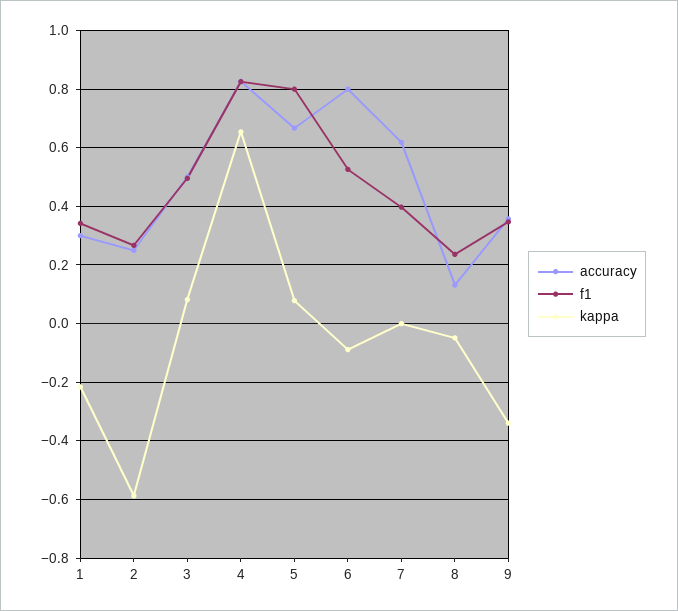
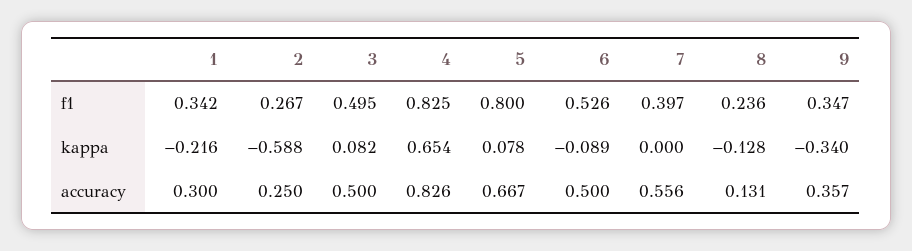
  {
    "accuracy": {
      "1": 0.3,
      "2": 0.25,
      "3": 0.5,
      "4": 0.826,
      "5": 0.667,
-     "6": 0.8,
+     "6": 0.5,
-     "7": 0.625,
+     "7": 0.556,
      "8": 0.131,
      "9": 0.357
    },
    "f1": {
      "1": 0.342,
      "2": 0.267,
      "3": 0.495,
      "4": 0.825,
      "5": 0.8,
      "6": 0.526,
      "7": 0.397,
      "8": 0.236,
      "9": 0.347
    },
    "kappa": {
      "1": -0.216,
      "2": -0.588,
      "3": 0.082,
      "4": 0.654,
      "5": 0.078,
      "6": -0.089,
      "7": 0,
-     "8": -0.05,
+     "8": -0.128,
      "9": -0.34
    }
  }

